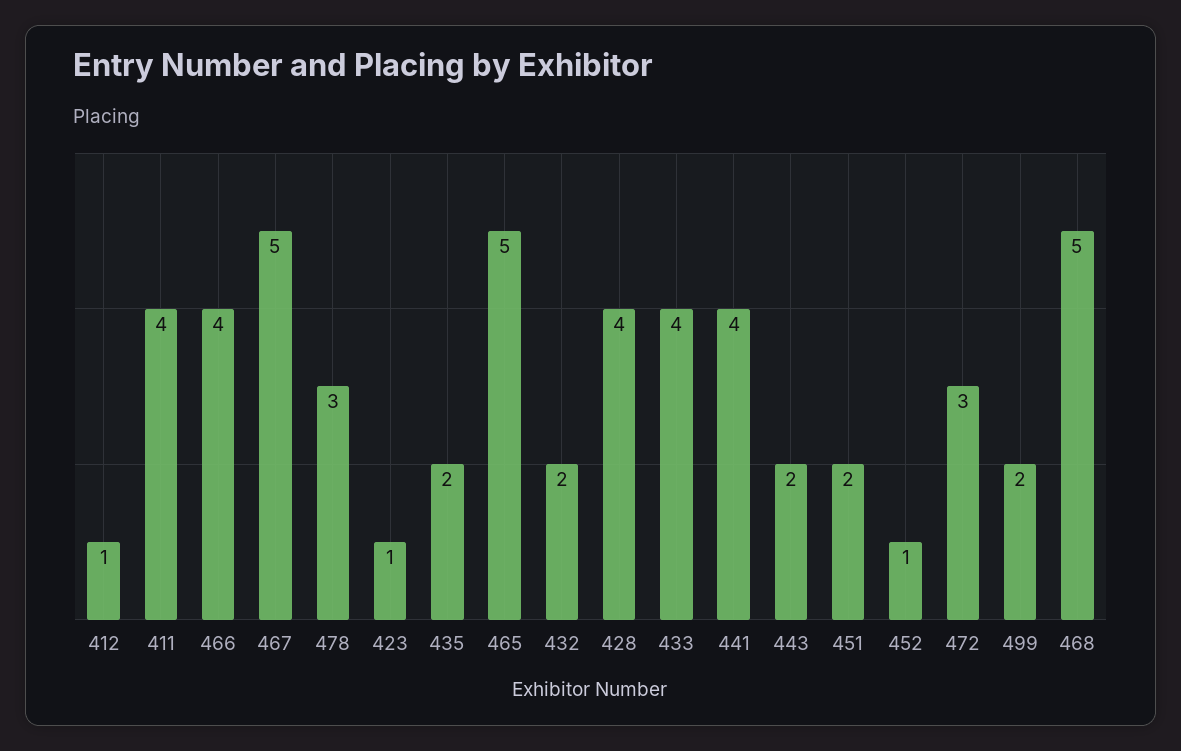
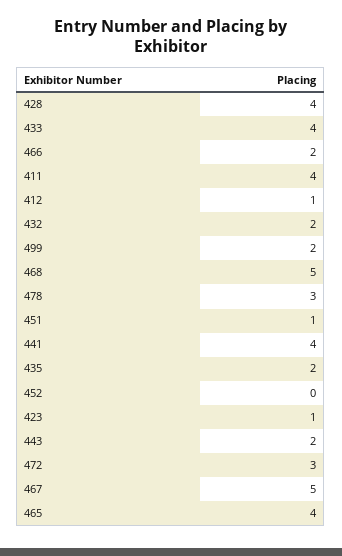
  {
    "412": 1,
    "411": 4,
-   "466": 4,
+   "466": 2,
    "467": 5,
    "478": 3,
    "423": 1,
    "435": 2,
-   "465": 5,
+   "465": 4,
    "432": 2,
    "428": 4,
    "433": 4,
    "441": 4,
    "443": 2,
-   "451": 2,
+   "451": 1,
-   "452": 1,
+   "452": 0,
    "472": 3,
    "499": 2,
    "468": 5
  }

